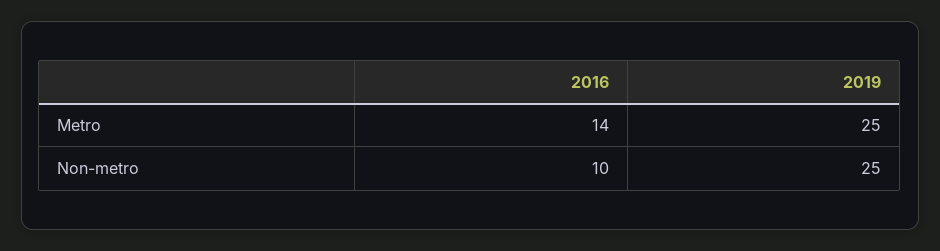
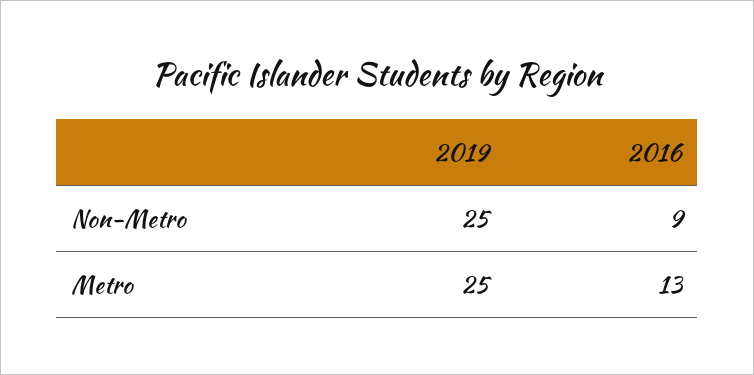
  {
    "2016": {
-     "Metro": 14,
+     "Metro": 13,
-     "Non-metro": 10
+     "Non-metro": 9
    },
    "2019": {
      "Metro": 25,
      "Non-metro": 25
    }
  }

